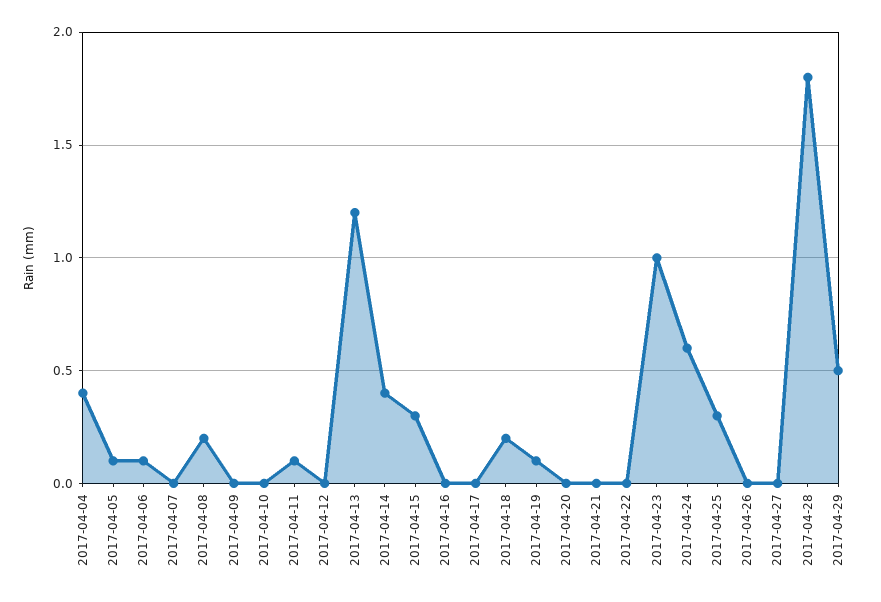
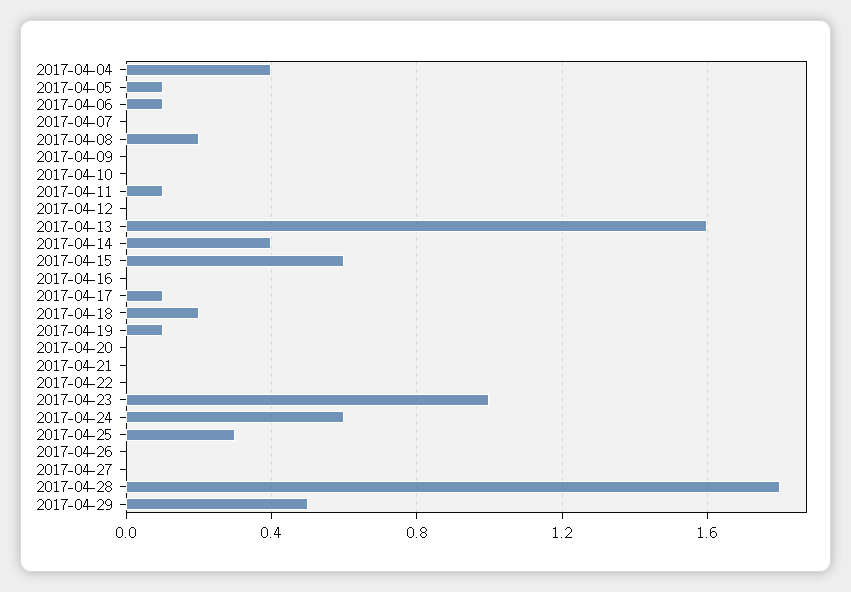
  {
    "2017-04-04": 0.4,
    "2017-04-05": 0.1,
    "2017-04-06": 0.1,
    "2017-04-07": 0,
    "2017-04-08": 0.2,
    "2017-04-09": 0,
    "2017-04-10": 0,
    "2017-04-11": 0.1,
    "2017-04-12": 0,
-   "2017-04-13": 1.2,
+   "2017-04-13": 1.6,
    "2017-04-14": 0.4,
-   "2017-04-15": 0.3,
+   "2017-04-15": 0.6,
    "2017-04-16": 0,
-   "2017-04-17": 0,
+   "2017-04-17": 0.1,
    "2017-04-18": 0.2,
    "2017-04-19": 0.1,
    "2017-04-20": 0,
    "2017-04-21": 0,
    "2017-04-22": 0,
    "2017-04-23": 1,
    "2017-04-24": 0.6,
    "2017-04-25": 0.3,
    "2017-04-26": 0,
    "2017-04-27": 0,
    "2017-04-28": 1.8,
    "2017-04-29": 0.5
  }

